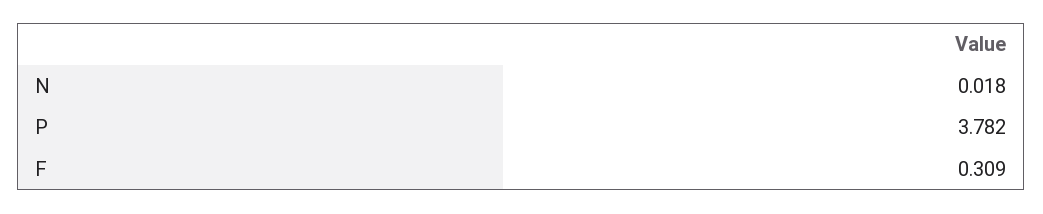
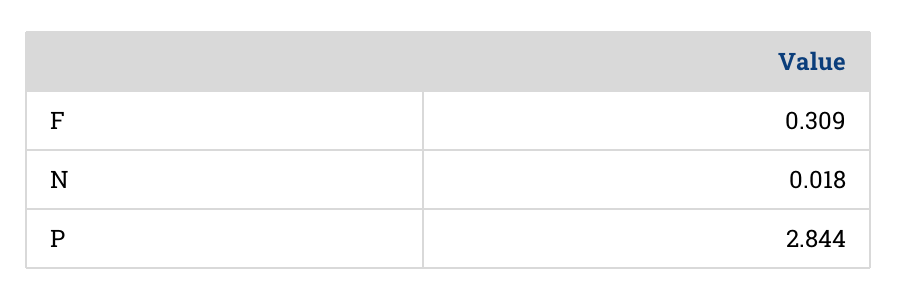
  {
    "N": 0.018,
-   "P": 3.782,
+   "P": 2.844,
    "F": 0.309
  }

